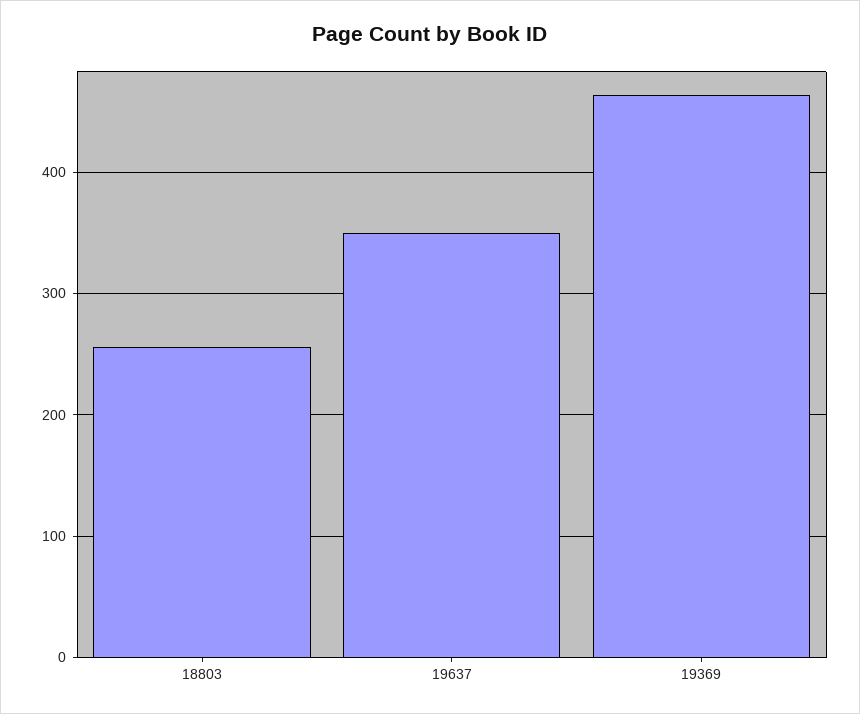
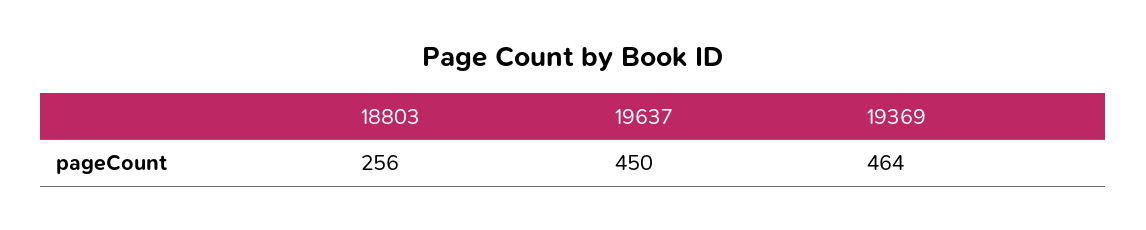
  {
    "18803": 256,
-   "19637": 350,
+   "19637": 450,
    "19369": 464
  }

